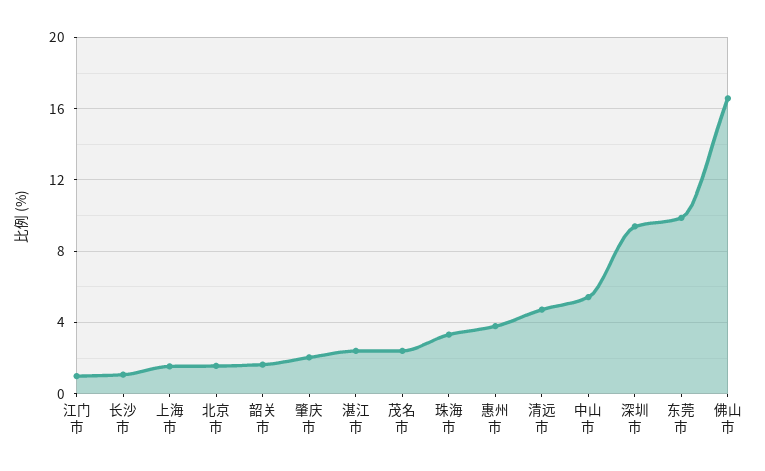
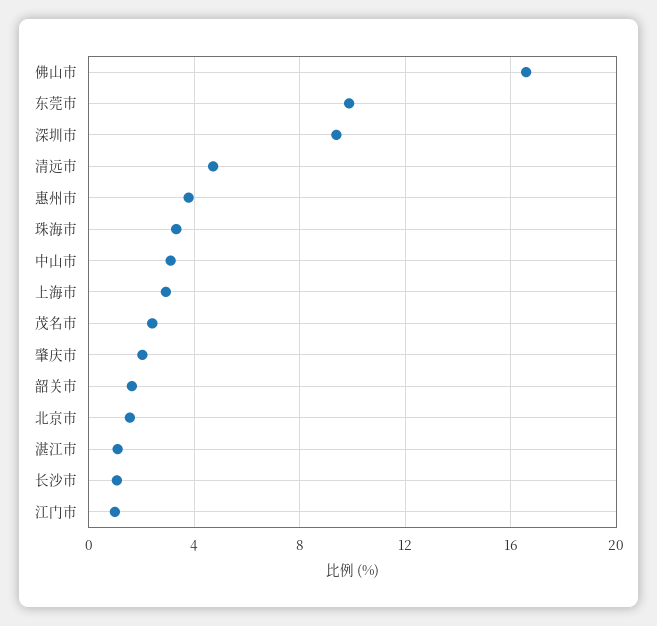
  {
    "江门市": 1,
    "长沙市": 1,
-   "上海市": 1.5,
+   "上海市": 3,
    "北京市": 1.5,
    "韶关市": 1.5,
    "肇庆市": 2,
-   "湛江市": 2.5,
+   "湛江市": 1,
    "茂名市": 2.5,
    "珠海市": 3.5,
    "惠州市": 4,
    "清远市": 4.5,
-   "中山市": 5.5,
+   "中山市": 3,
    "深圳市": 9.5,
    "东莞市": 10,
    "佛山市": 16.5
  }

